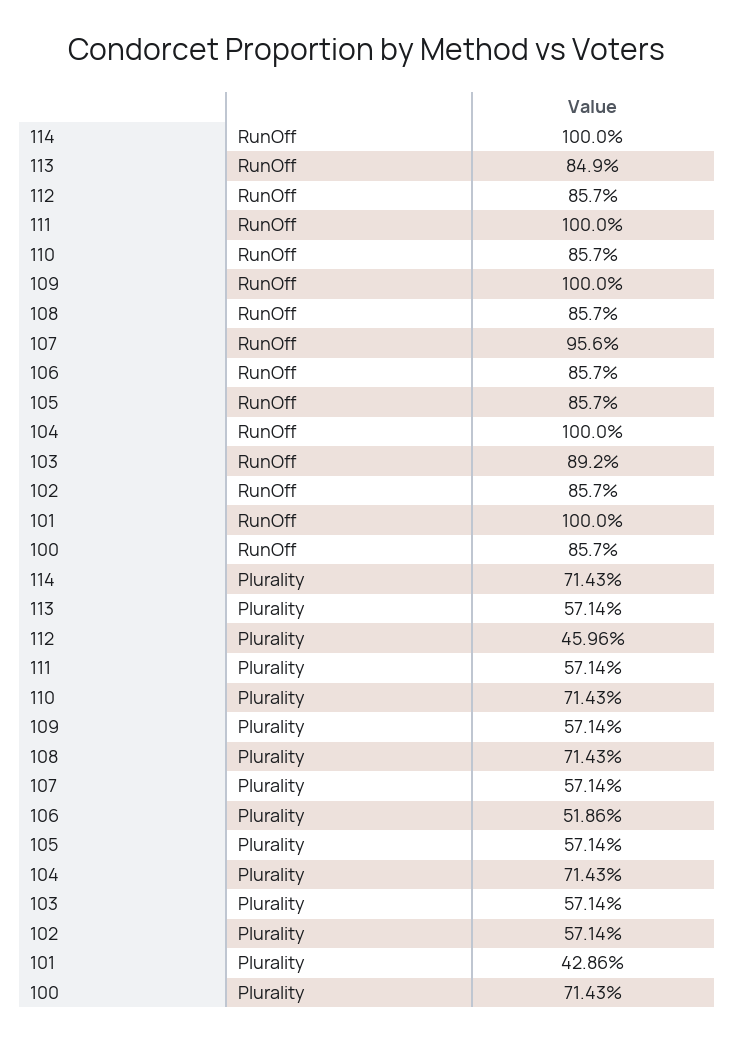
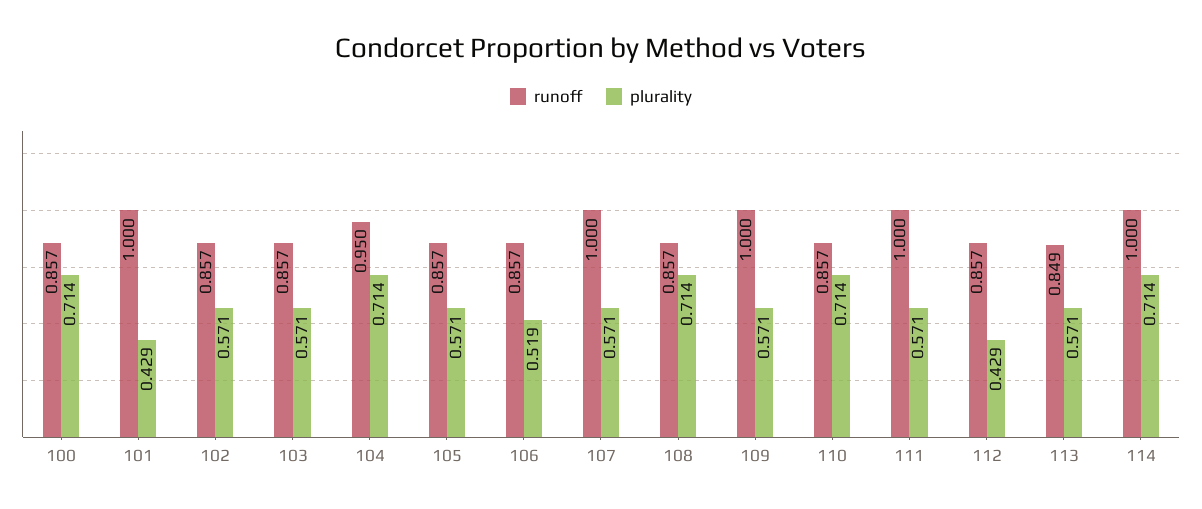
  {
    "RunOff": {
      "114": 1,
      "113": 0.849,
      "112": 0.857,
      "111": 1,
      "110": 0.857,
      "109": 1,
      "108": 0.857,
-     "107": 0.956,
+     "107": 1,
      "106": 0.857,
      "105": 0.857,
-     "104": 1,
+     "104": 0.95,
-     "103": 0.892,
+     "103": 0.857,
      "102": 0.857,
      "101": 1,
      "100": 0.857
    },
    "Plurality": {
      "114": 0.7143,
      "113": 0.5714,
-     "112": 0.4596,
+     "112": 0.429,
      "111": 0.5714,
      "110": 0.7143,
      "109": 0.5714,
      "108": 0.7143,
      "107": 0.5714,
      "106": 0.5186,
      "105": 0.5714,
      "104": 0.7143,
      "103": 0.5714,
      "102": 0.5714,
      "101": 0.4286,
      "100": 0.7143
    }
  }

